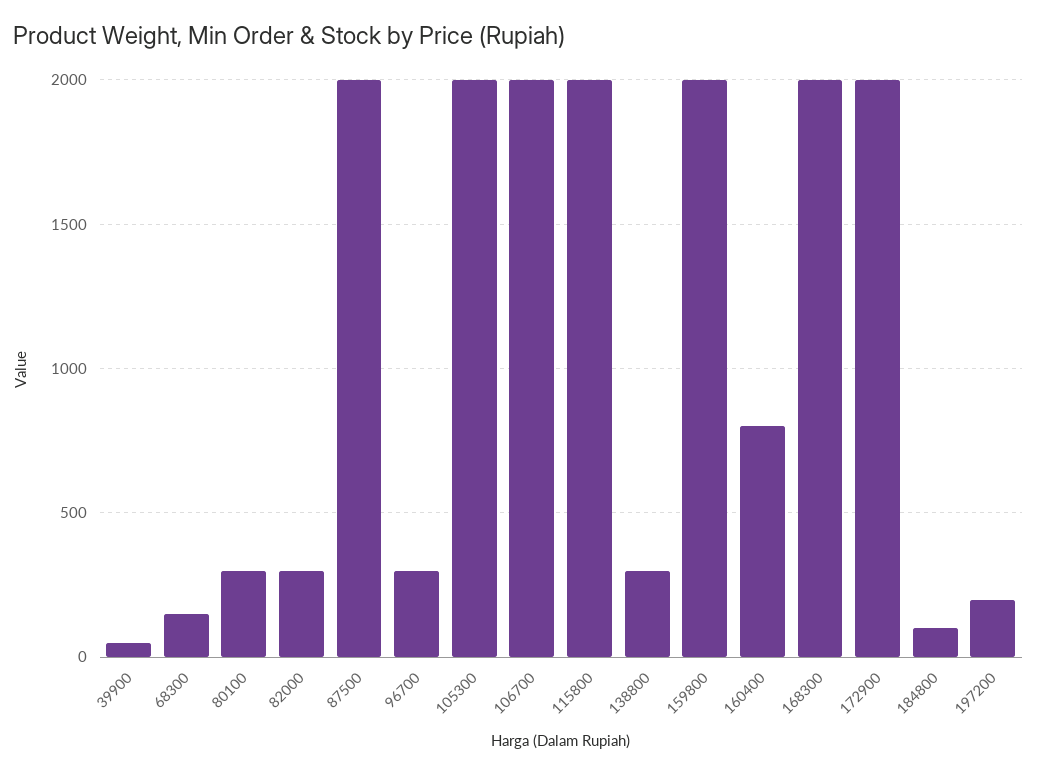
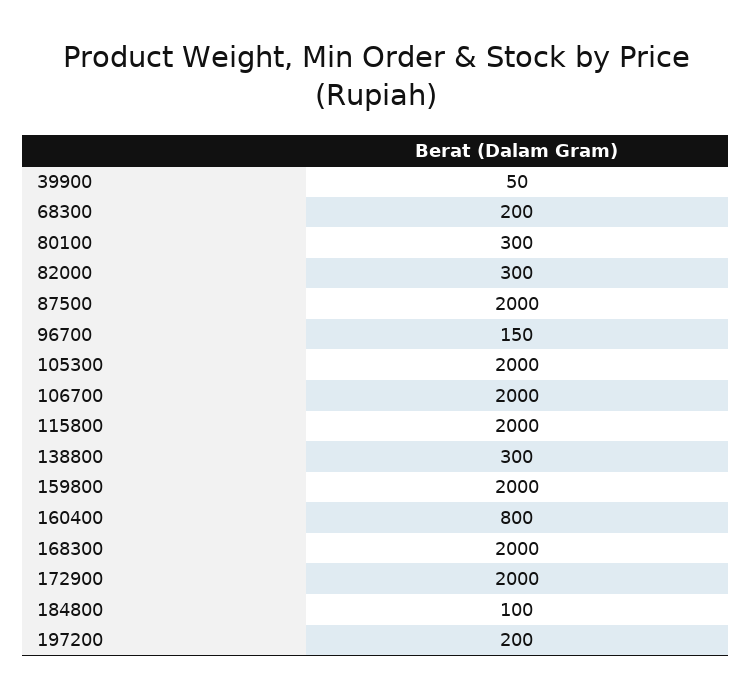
  {
    "39900": 50,
-   "68300": 150,
+   "68300": 200,
    "80100": 300,
    "82000": 300,
    "87500": 2000,
-   "96700": 300,
+   "96700": 150,
    "105300": 2000,
    "106700": 2000,
    "115800": 2000,
    "138800": 300,
    "159800": 2000,
    "160400": 800,
    "168300": 2000,
    "172900": 2000,
    "184800": 100,
    "197200": 200
  }

